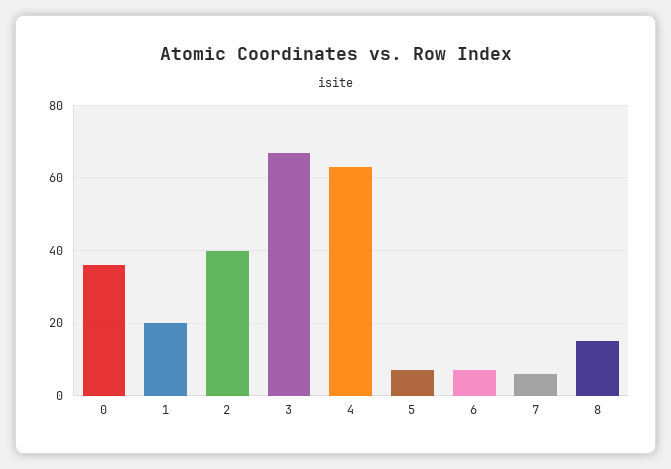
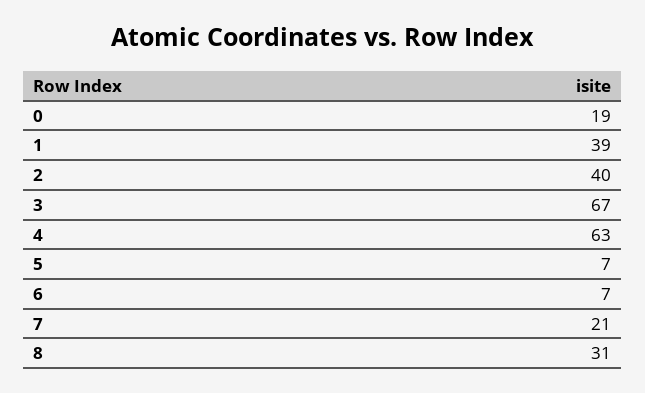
  {
-   "0": 35,
+   "0": 19,
-   "1": 20,
+   "1": 39,
    "2": 40,
    "3": 67,
    "4": 63,
    "5": 7,
    "6": 7,
-   "7": 5,
+   "7": 21,
-   "8": 15
+   "8": 31
  }

